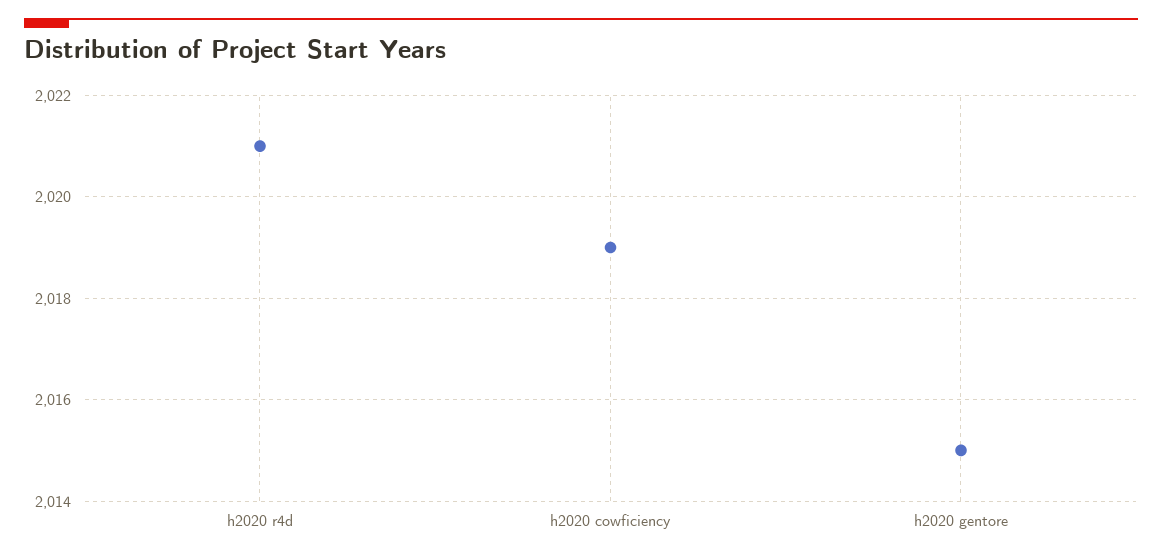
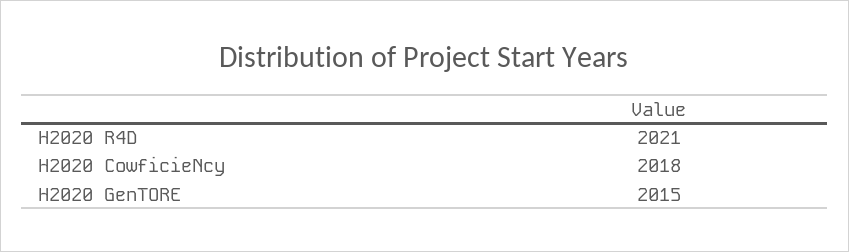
  {
    "h2020 r4d": 2021,
-   "h2020 cowficiency": 2019,
+   "h2020 cowficiency": 2018,
    "h2020 gentore": 2015
  }

